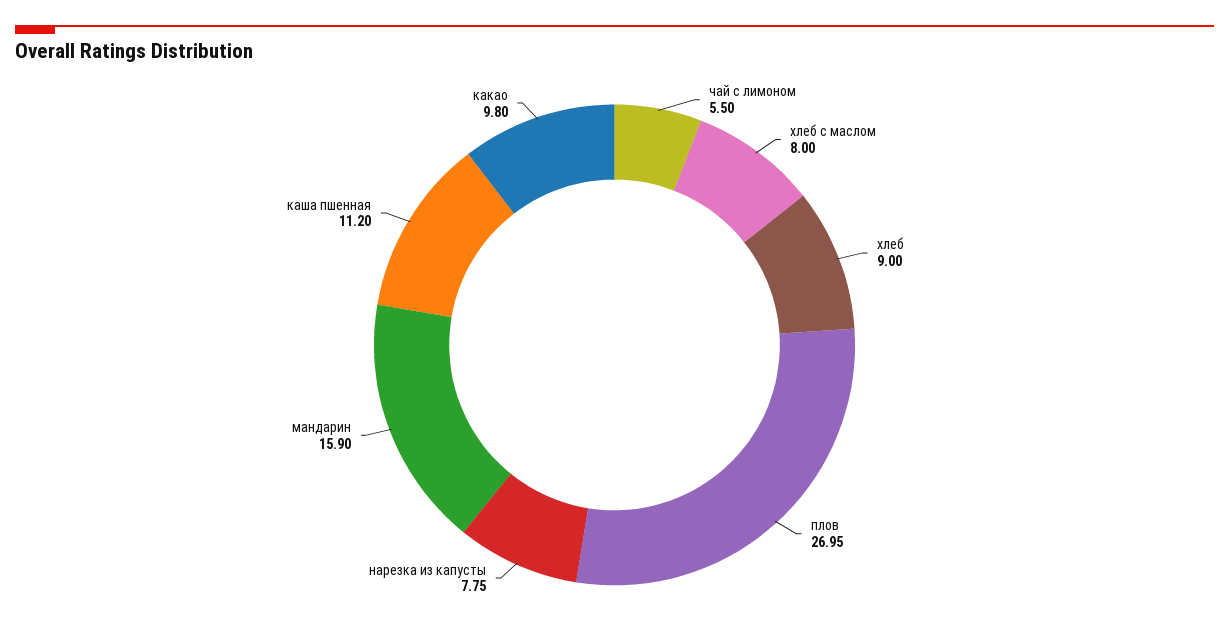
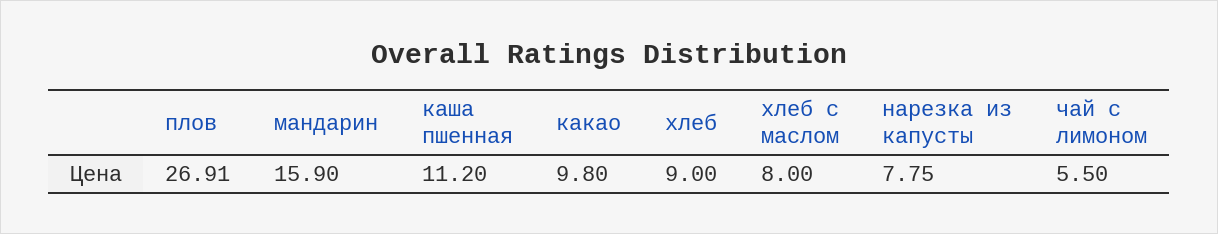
  {
    "чай с лимоном": 5.5,
    "хлеб с маслом": 8,
    "хлеб": 9,
-   "плов": 26.95,
+   "плов": 26.91,
    "нарезка из капусты": 7.75,
    "мандарин": 15.9,
    "каша пшенная": 11.2,
    "какао": 9.8
  }

